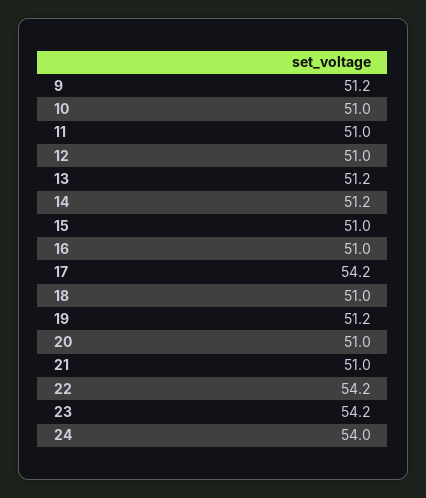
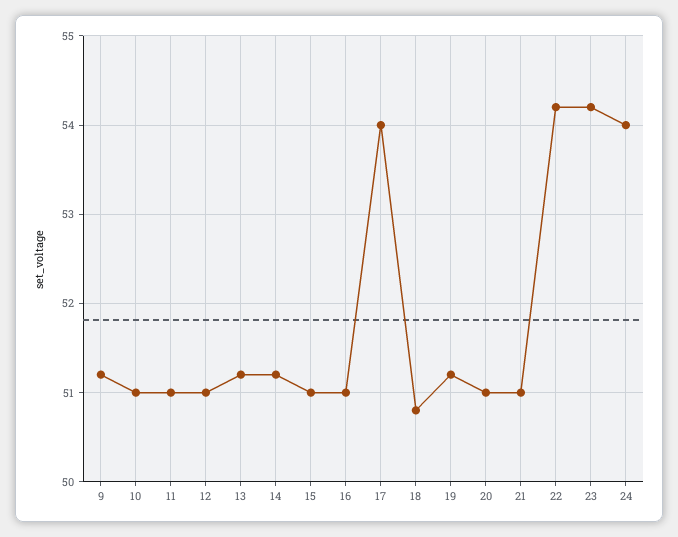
  {
    "9": 51.2,
    "10": 51,
    "11": 51,
    "12": 51,
    "13": 51.2,
    "14": 51.2,
    "15": 51,
    "16": 51,
-   "17": 54.2,
+   "17": 54,
-   "18": 51,
+   "18": 50.8,
    "19": 51.2,
    "20": 51,
    "21": 51,
    "22": 54.2,
    "23": 54.2,
    "24": 54
  }

